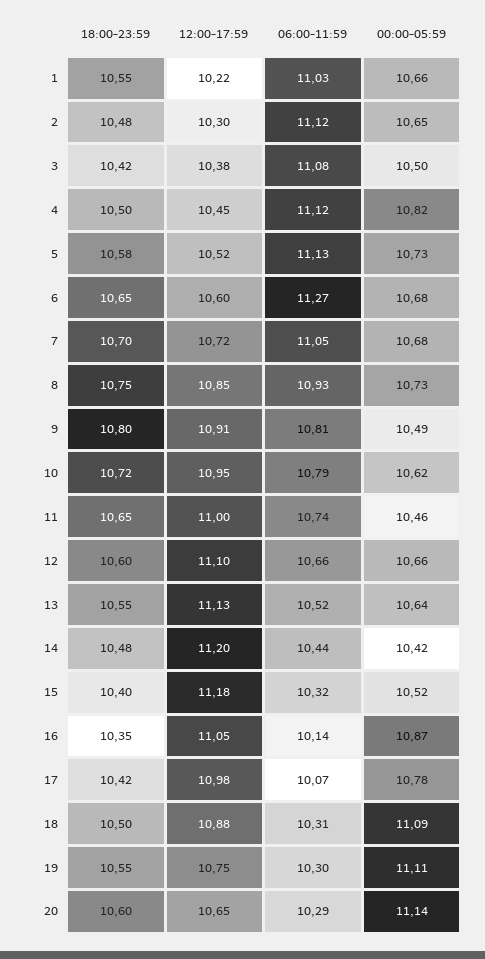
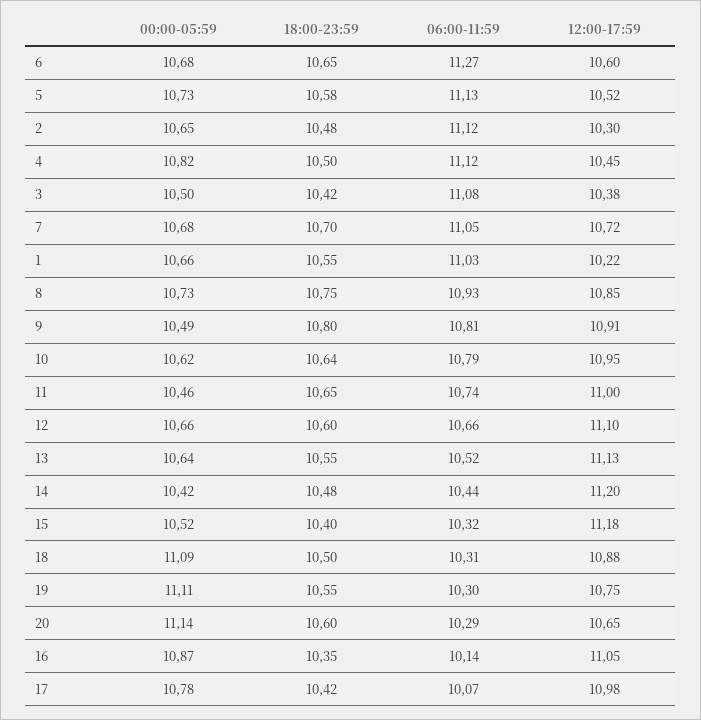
  {
    "18:00-23:59": {
      "1": 10.55,
      "2": 10.48,
      "3": 10.42,
      "4": 10.5,
      "5": 10.58,
      "6": 10.65,
      "7": 10.7,
      "8": 10.75,
      "9": 10.8,
-     "10": 10.72,
+     "10": 10.64,
      "11": 10.65,
      "12": 10.6,
      "13": 10.55,
      "14": 10.48,
      "15": 10.4,
      "16": 10.35,
      "17": 10.42,
      "18": 10.5,
      "19": 10.55,
      "20": 10.6
    },
    "12:00-17:59": {
      "1": 10.22,
      "2": 10.3,
      "3": 10.38,
      "4": 10.45,
      "5": 10.52,
      "6": 10.6,
      "7": 10.72,
      "8": 10.85,
      "9": 10.91,
      "10": 10.95,
      "11": 11,
      "12": 11.1,
      "13": 11.13,
      "14": 11.2,
      "15": 11.18,
      "16": 11.05,
      "17": 10.98,
      "18": 10.88,
      "19": 10.75,
      "20": 10.65
    },
    "06:00-11:59": {
      "1": 11.03,
      "2": 11.12,
      "3": 11.08,
      "4": 11.12,
      "5": 11.13,
      "6": 11.27,
      "7": 11.05,
      "8": 10.93,
      "9": 10.81,
      "10": 10.79,
      "11": 10.74,
      "12": 10.66,
      "13": 10.52,
      "14": 10.44,
      "15": 10.32,
      "16": 10.14,
      "17": 10.07,
      "18": 10.31,
      "19": 10.3,
      "20": 10.29
    },
    "00:00-05:59": {
      "1": 10.66,
      "2": 10.65,
      "3": 10.5,
      "4": 10.82,
      "5": 10.73,
      "6": 10.68,
      "7": 10.68,
      "8": 10.73,
      "9": 10.49,
      "10": 10.62,
      "11": 10.46,
      "12": 10.66,
      "13": 10.64,
      "14": 10.42,
      "15": 10.52,
      "16": 10.87,
      "17": 10.78,
      "18": 11.09,
      "19": 11.11,
      "20": 11.14
    }
  }

